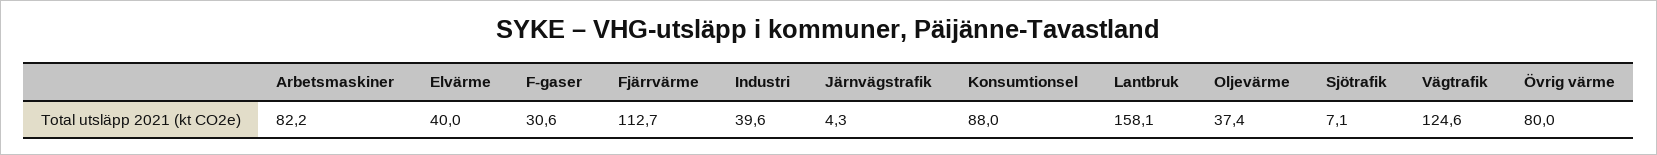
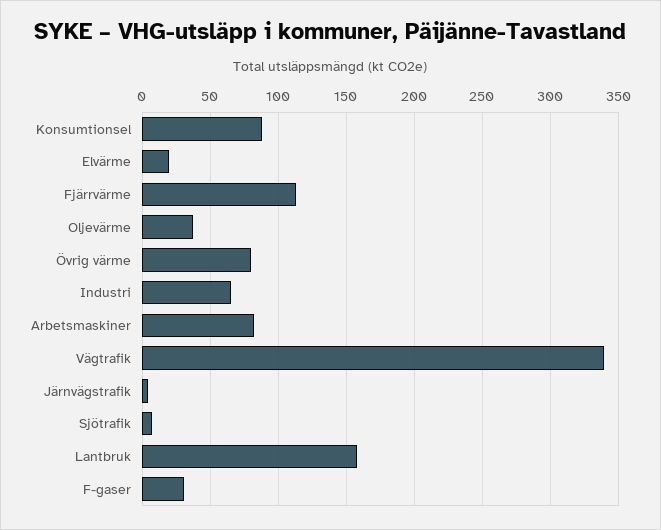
  {
    "Arbetsmaskiner": 82.2,
-   "Elvärme": 40,
+   "Elvärme": 20,
    "F-gaser": 30.6,
    "Fjärrvärme": 112.7,
-   "Industri": 39.6,
+   "Industri": 65,
    "Järnvägstrafik": 4.3,
    "Konsumtionsel": 88,
    "Lantbruk": 158.1,
    "Oljevärme": 37.4,
    "Sjötrafik": 7.1,
-   "Vägtrafik": 124.6,
+   "Vägtrafik": 340,
    "Övrig värme": 80
  }

